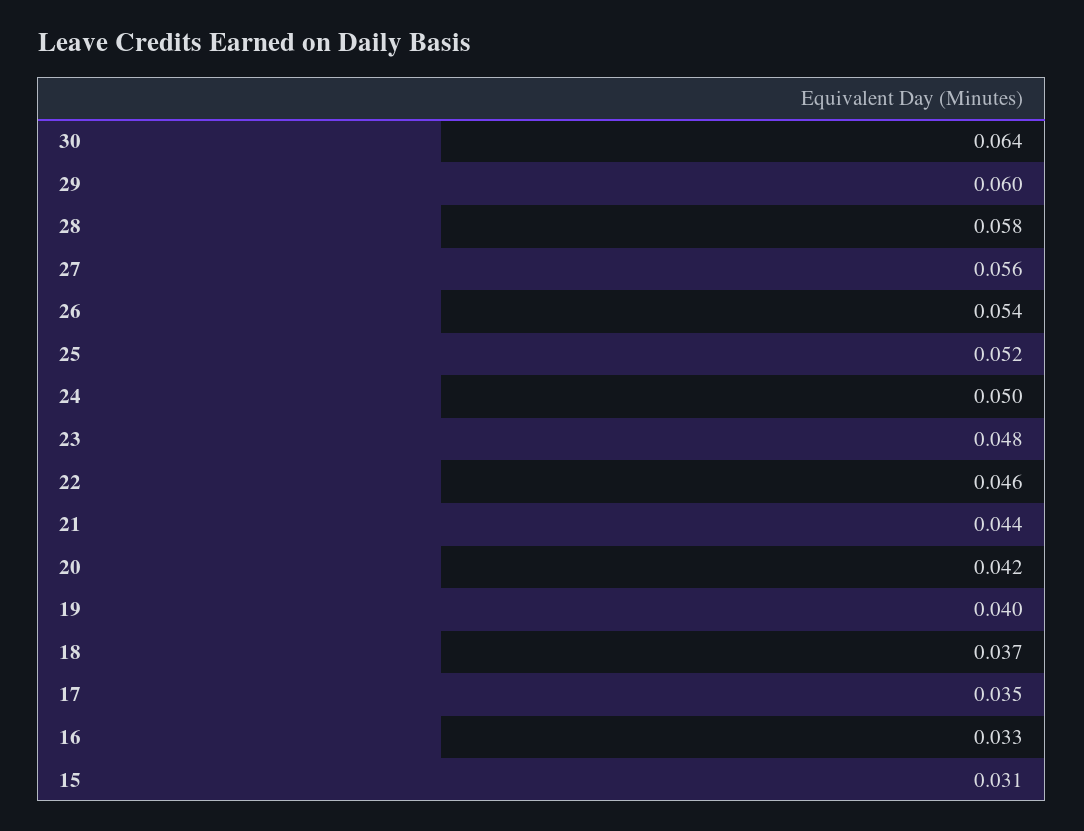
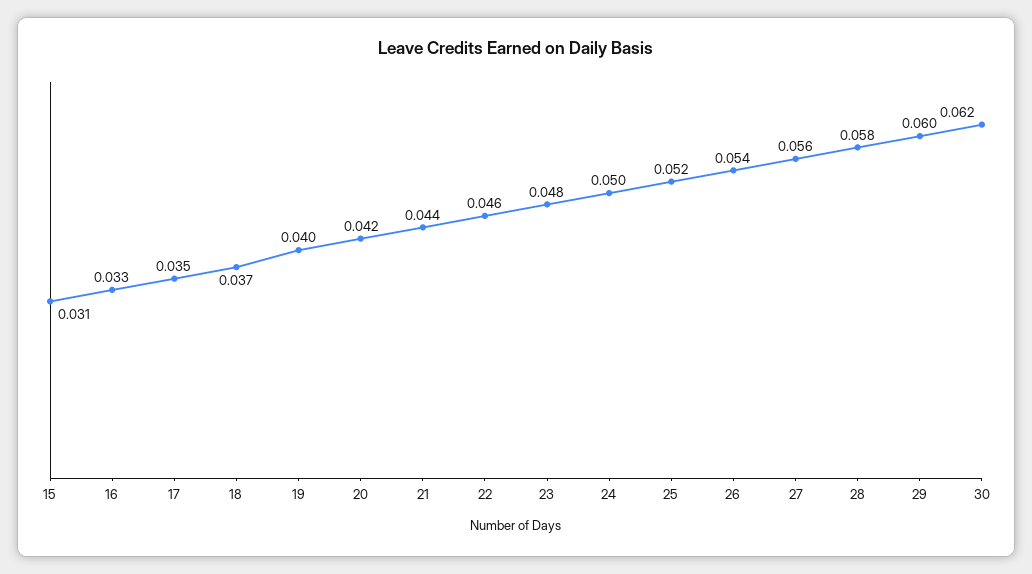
  {
-   "30": 0.064,
+   "30": 0.062,
    "29": 0.06,
    "28": 0.058,
    "27": 0.056,
    "26": 0.054,
    "25": 0.052,
    "24": 0.05,
    "23": 0.048,
    "22": 0.046,
    "21": 0.044,
    "20": 0.042,
    "19": 0.04,
    "18": 0.037,
    "17": 0.035,
    "16": 0.033,
    "15": 0.031
  }

